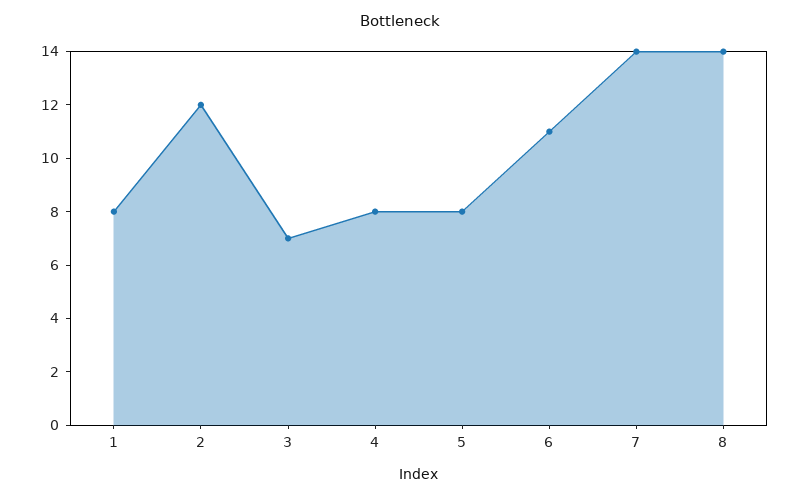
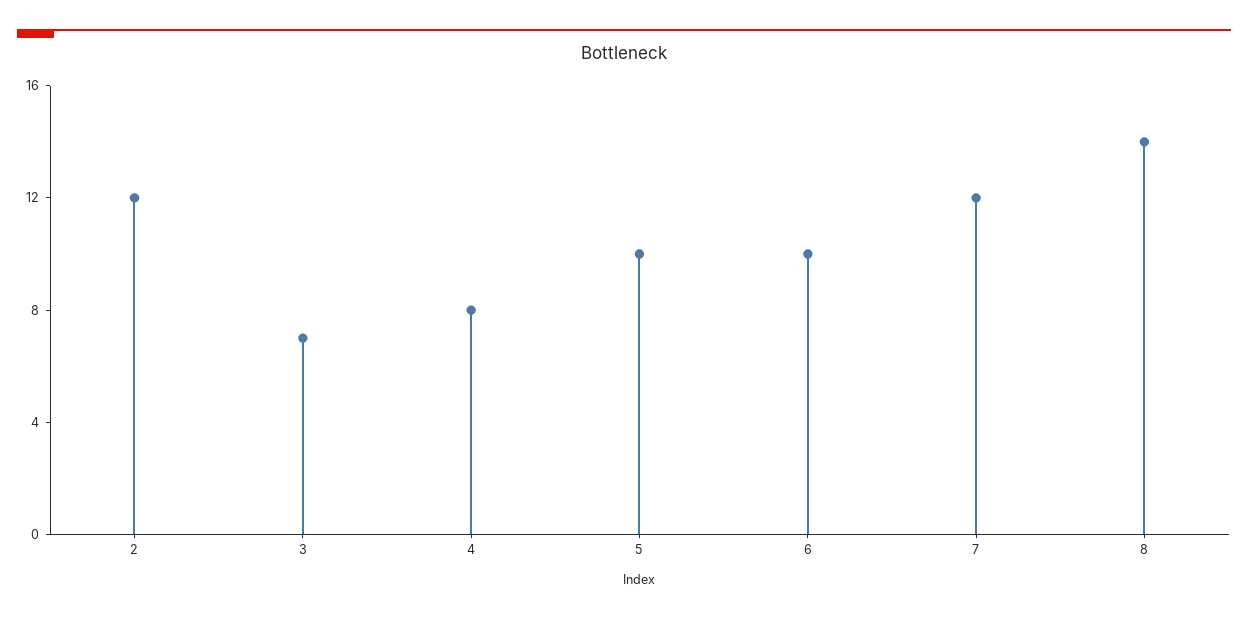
  {
-   "1": 8,
    "2": 12,
    "3": 7,
    "4": 8,
-   "5": 8,
+   "5": 10,
-   "6": 11,
+   "6": 10,
-   "7": 14,
+   "7": 12,
    "8": 14
  }

